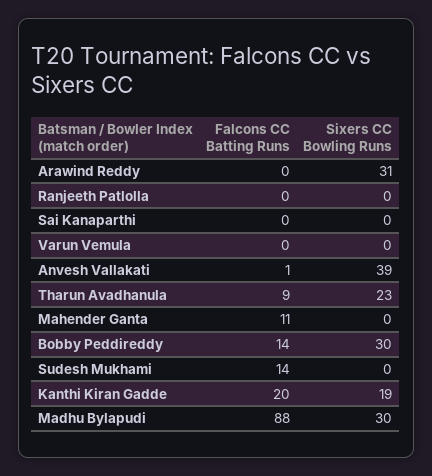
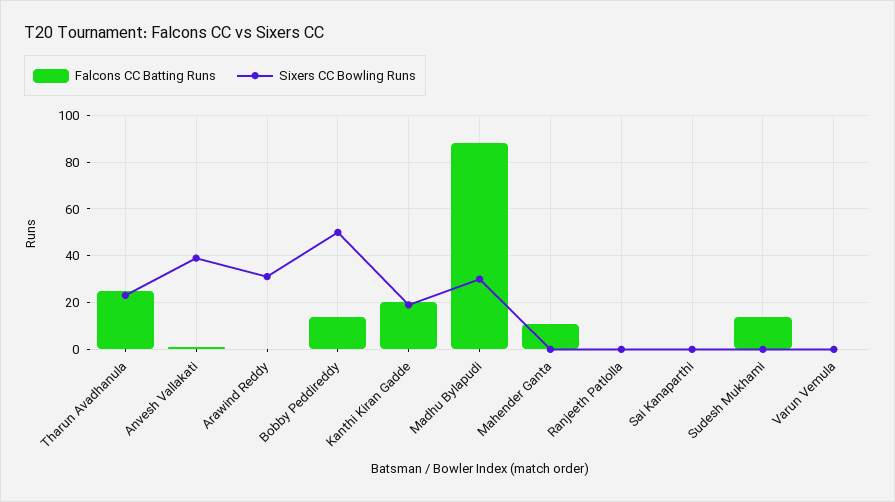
  {
    "Falcons CC Batting Runs": {
      "Arawind Reddy": 0,
      "Ranjeeth Patlolla": 0,
      "Sai Kanaparthi": 0,
      "Varun Vemula": 0,
      "Anvesh Vallakati": 1,
-     "Tharun Avadhanula": 9,
+     "Tharun Avadhanula": 25,
      "Mahender Ganta": 11,
      "Bobby Peddireddy": 14,
      "Sudesh Mukhami": 14,
      "Kanthi Kiran Gadde": 20,
      "Madhu Bylapudi": 88
    },
    "Sixers CC Bowling Runs": {
      "Arawind Reddy": 31,
      "Ranjeeth Patlolla": 0,
      "Sai Kanaparthi": 0,
      "Varun Vemula": 0,
      "Anvesh Vallakati": 39,
      "Tharun Avadhanula": 23,
      "Mahender Ganta": 0,
-     "Bobby Peddireddy": 30,
+     "Bobby Peddireddy": 50,
      "Sudesh Mukhami": 0,
      "Kanthi Kiran Gadde": 19,
      "Madhu Bylapudi": 30
    }
  }

